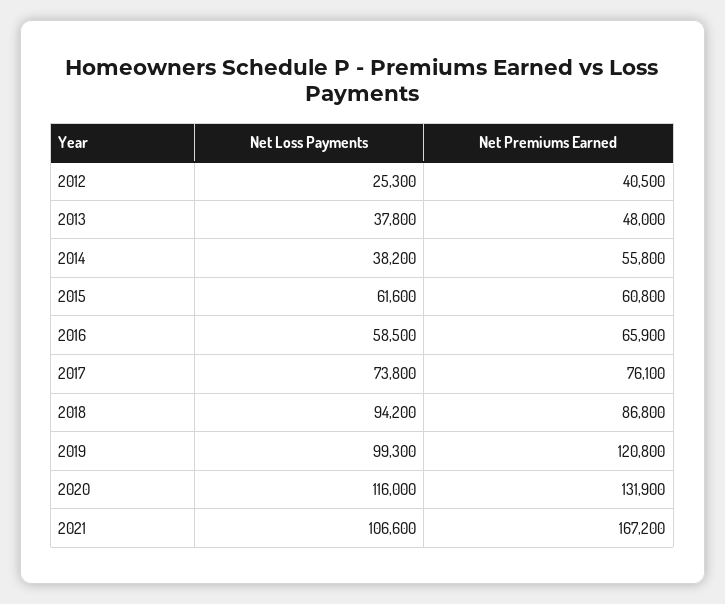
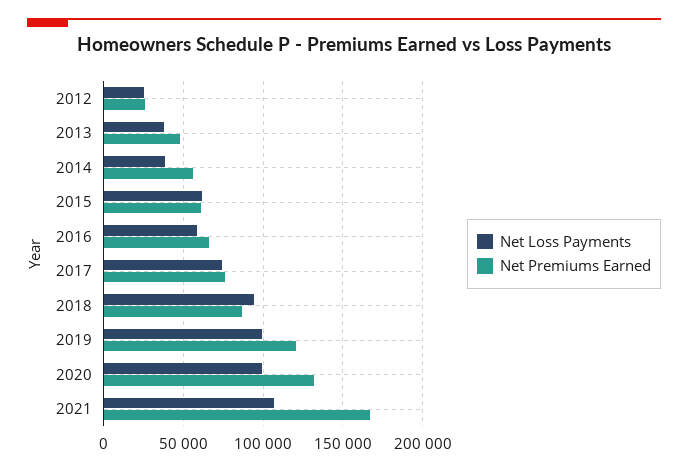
  {
    "Net Loss Payments": {
      "2012": 25300,
      "2013": 37800,
      "2014": 38200,
      "2015": 61600,
      "2016": 58500,
      "2017": 73800,
      "2018": 94200,
      "2019": 99300,
-     "2020": 116000,
+     "2020": 100000,
      "2021": 106600
    },
    "Net Premiums Earned": {
-     "2012": 40500,
+     "2012": 25000,
      "2013": 48000,
      "2014": 55800,
      "2015": 60800,
      "2016": 65900,
      "2017": 76100,
      "2018": 86800,
      "2019": 120800,
      "2020": 131900,
      "2021": 167200
    }
  }

